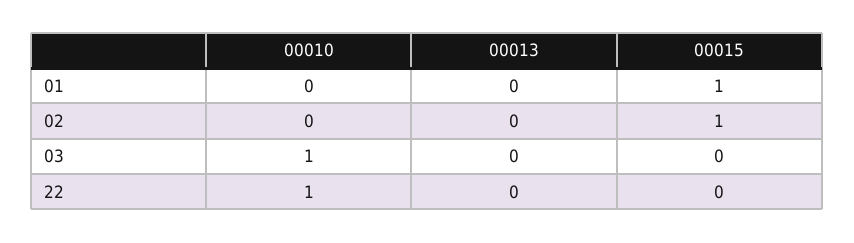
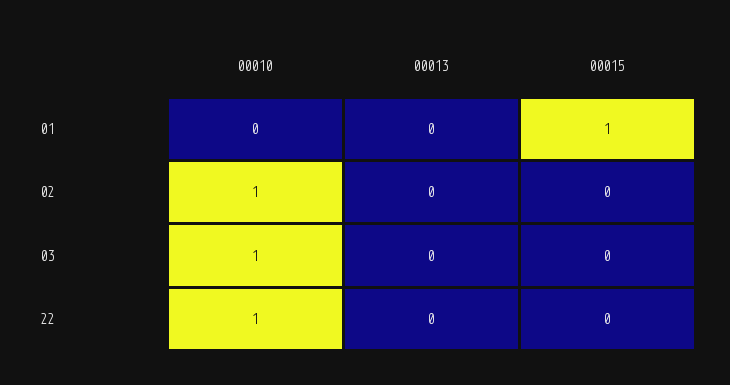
  {
    "00010": {
      "01": 0,
-     "02": 0,
+     "02": 1,
      "03": 1,
      "22": 1
    },
    "00013": {
      "01": 0,
      "02": 0,
      "03": 0,
      "22": 0
    },
    "00015": {
      "01": 1,
-     "02": 1,
+     "02": 0,
      "03": 0,
      "22": 0
    }
  }

